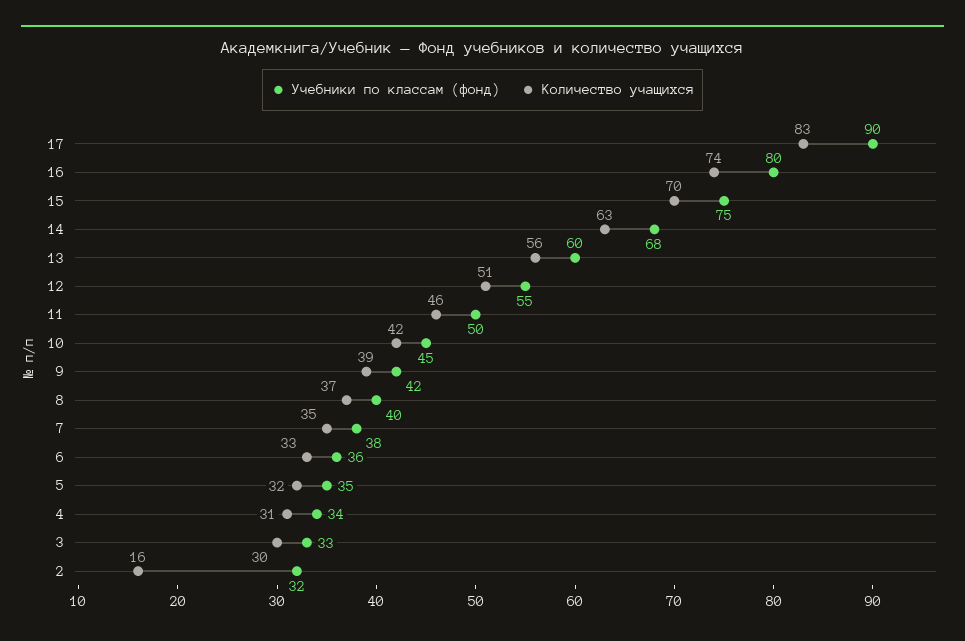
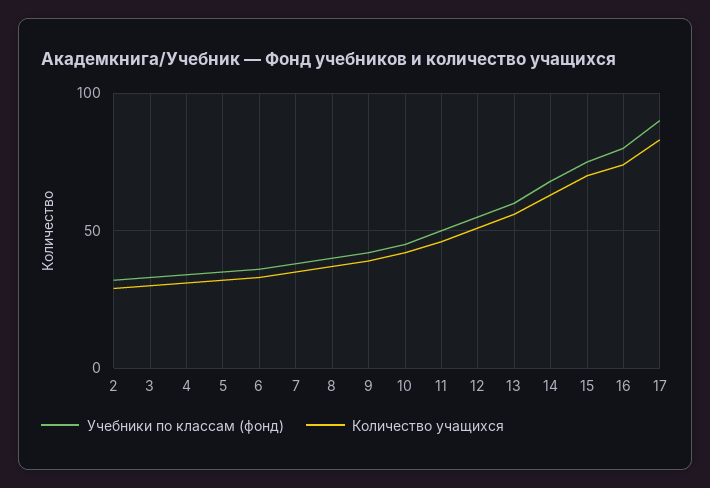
  {
    "Учебники по классам (фонд)": {
      "17": 90,
      "16": 80,
      "15": 75,
      "14": 68,
      "13": 60,
      "12": 55,
      "11": 50,
      "10": 45,
      "9": 42,
      "8": 40,
      "7": 38,
      "6": 36,
      "5": 35,
      "4": 34,
      "3": 33,
      "2": 32
    },
    "Количество учащихся": {
      "17": 83,
      "16": 74,
      "15": 70,
      "14": 63,
      "13": 56,
      "12": 51,
      "11": 46,
      "10": 42,
      "9": 39,
      "8": 37,
      "7": 35,
      "6": 33,
      "5": 32,
      "4": 31,
      "3": 30,
-     "2": 16
+     "2": 30
    }
  }

